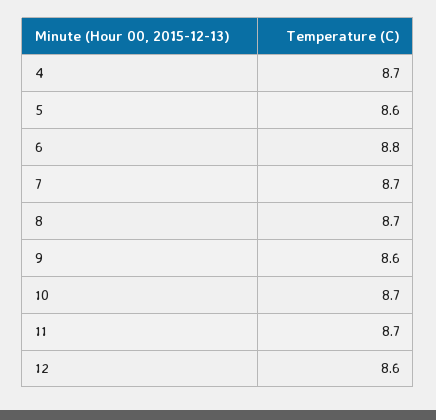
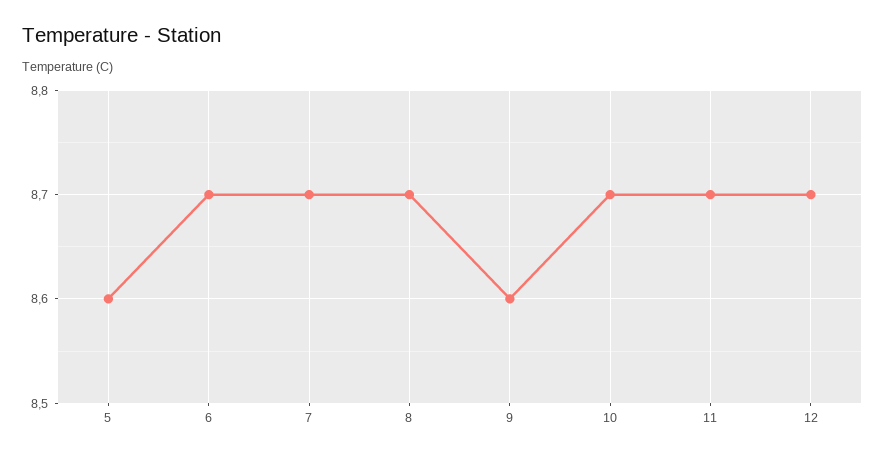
  {
-   "4": 8.7,
    "5": 8.6,
-   "6": 8.8,
+   "6": 8.7,
    "7": 8.7,
    "8": 8.7,
    "9": 8.6,
    "10": 8.7,
    "11": 8.7,
-   "12": 8.6
+   "12": 8.7
  }

